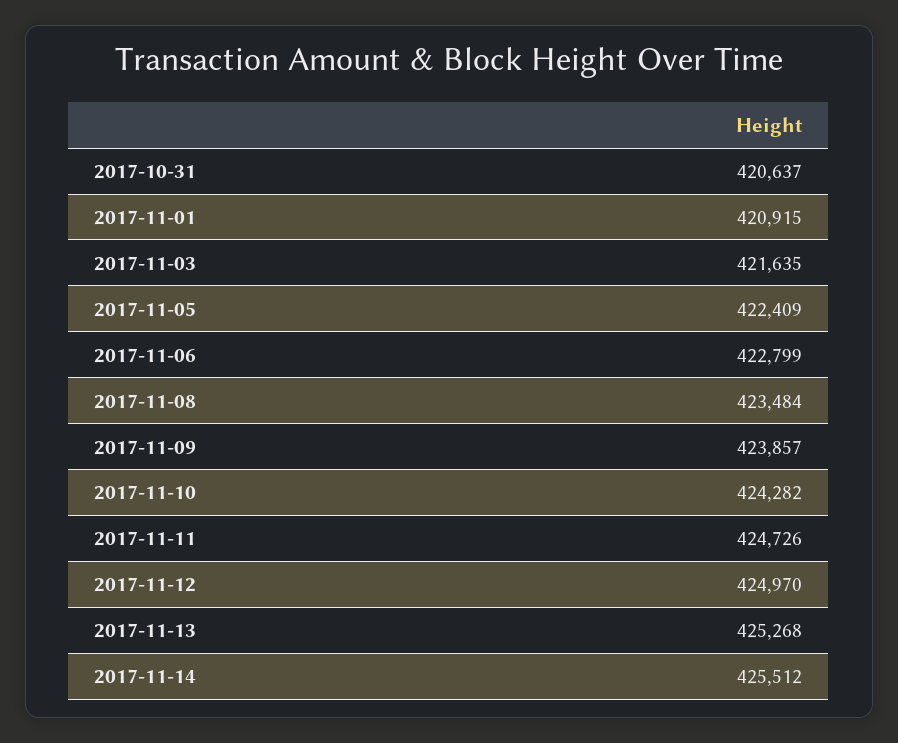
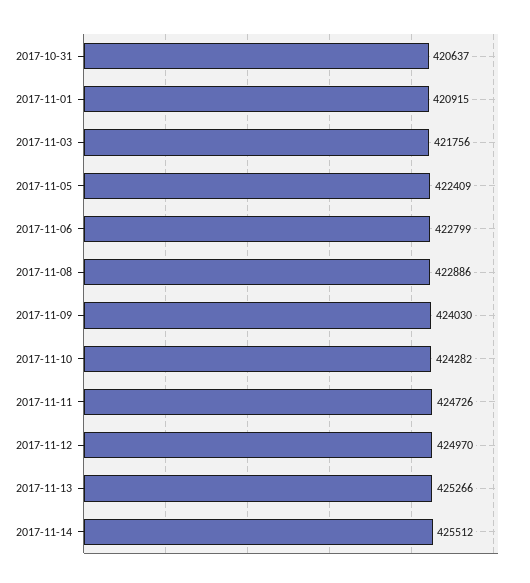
  {
    "2017-10-31": 420637,
    "2017-11-01": 420915,
-   "2017-11-03": 421635,
+   "2017-11-03": 421756,
    "2017-11-05": 422409,
    "2017-11-06": 422799,
-   "2017-11-08": 423484,
+   "2017-11-08": 422886,
-   "2017-11-09": 423857,
+   "2017-11-09": 424030,
    "2017-11-10": 424282,
    "2017-11-11": 424726,
    "2017-11-12": 424970,
-   "2017-11-13": 425268,
+   "2017-11-13": 425266,
    "2017-11-14": 425512
  }

